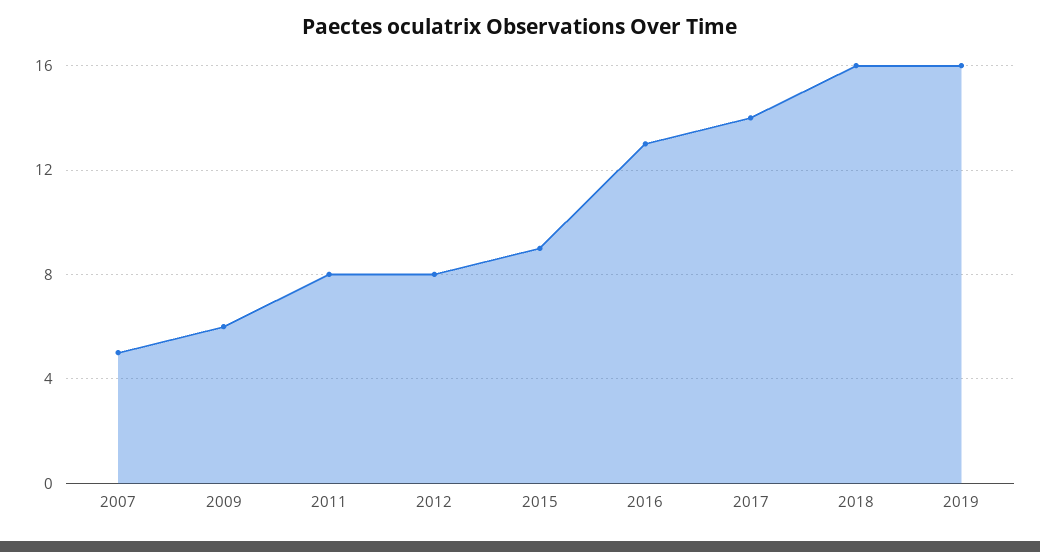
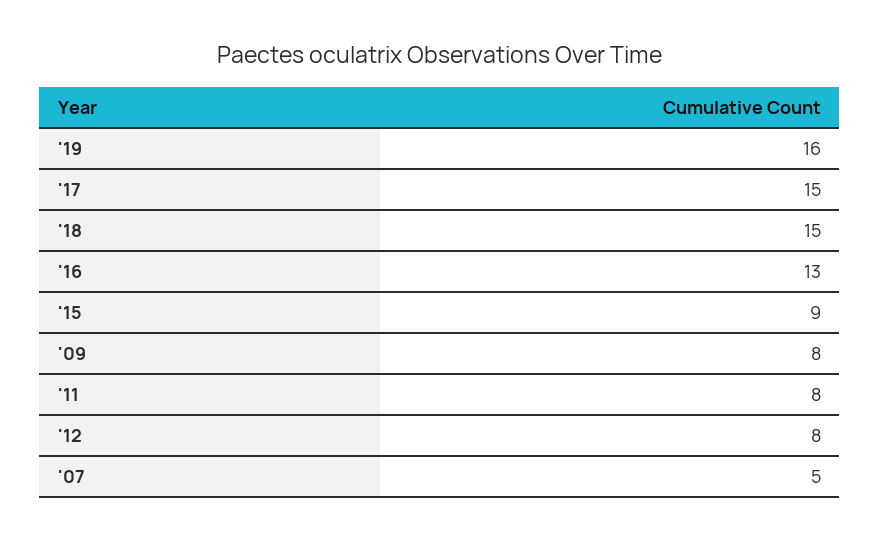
  {
    "2007": 5,
-   "2009": 6,
+   "2009": 8,
    "2011": 8,
    "2012": 8,
    "2015": 9,
    "2016": 13,
-   "2017": 14,
+   "2017": 15,
-   "2018": 16,
+   "2018": 15,
    "2019": 16
  }

